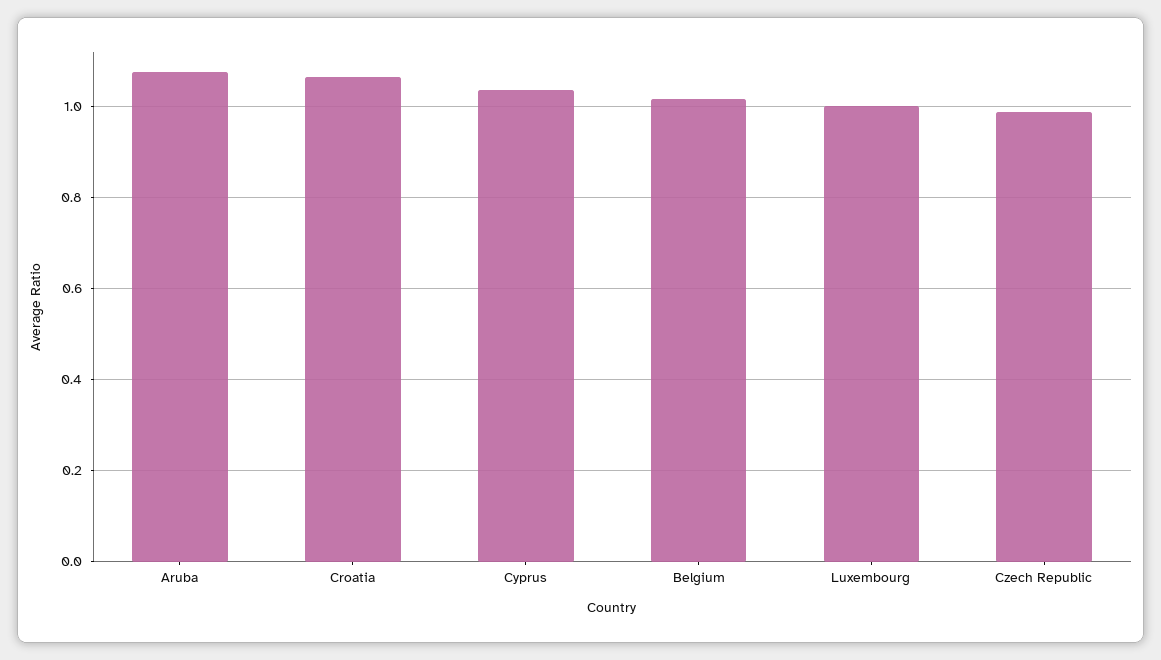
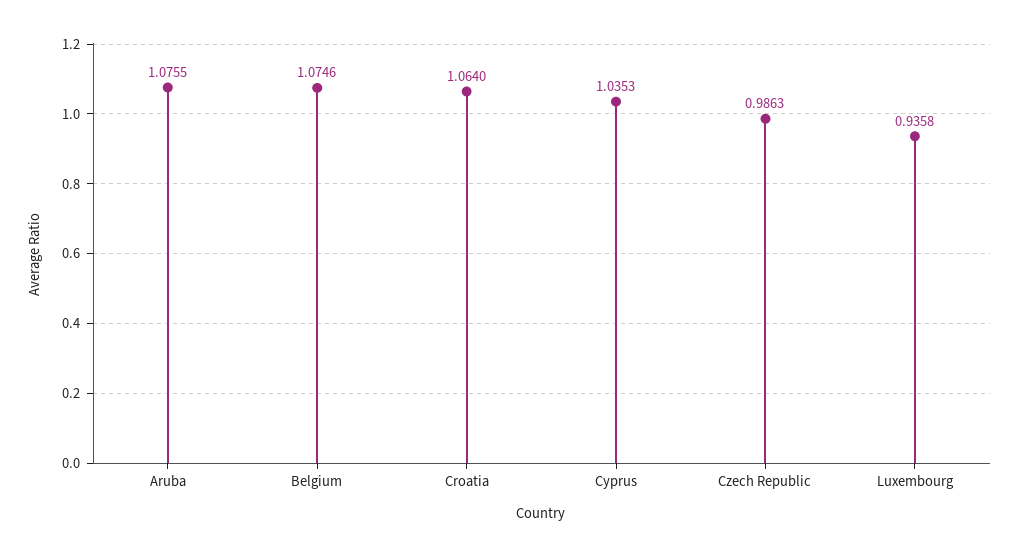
  {
    "Aruba": 1.0755,
    "Croatia": 1.064,
    "Cyprus": 1.0353,
-   "Belgium": 1.02,
+   "Belgium": 1.0746,
-   "Luxembourg": 1,
+   "Luxembourg": 0.9358,
    "Czech Republic": 0.9863
  }

